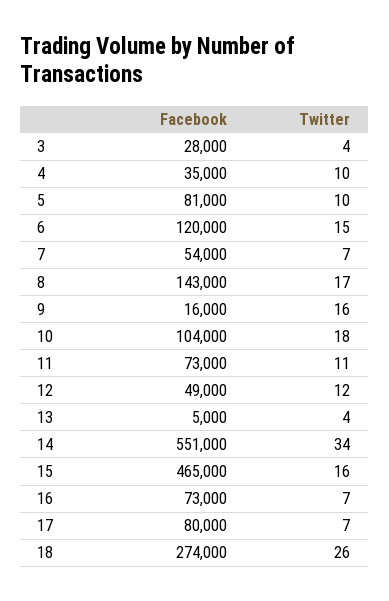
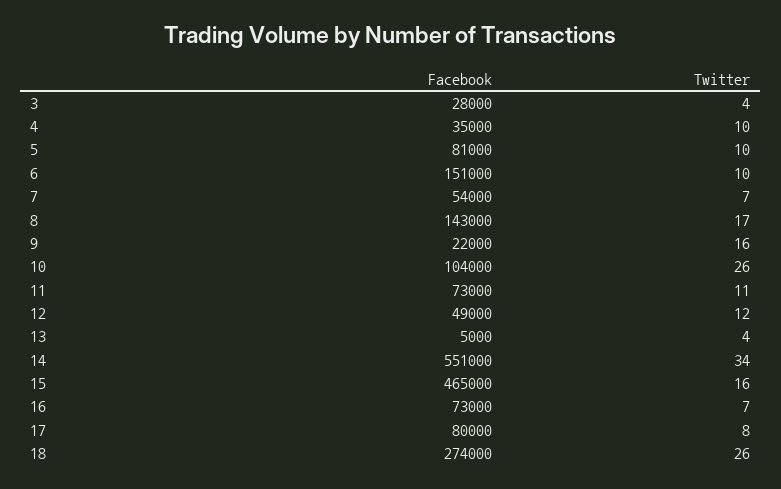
  {
    "Facebook": {
      "3": 28000,
      "4": 35000,
      "5": 81000,
-     "6": 120000,
+     "6": 151000,
      "7": 54000,
      "8": 143000,
-     "9": 16000,
+     "9": 22000,
      "10": 104000,
      "11": 73000,
      "12": 49000,
      "13": 5000,
      "14": 551000,
      "15": 465000,
      "16": 73000,
      "17": 80000,
      "18": 274000
    },
    "Twitter": {
      "3": 4,
      "4": 10,
      "5": 10,
-     "6": 15,
+     "6": 10,
      "7": 7,
      "8": 17,
      "9": 16,
-     "10": 18,
+     "10": 26,
      "11": 11,
      "12": 12,
      "13": 4,
      "14": 34,
      "15": 16,
      "16": 7,
-     "17": 7,
+     "17": 8,
      "18": 26
    }
  }

